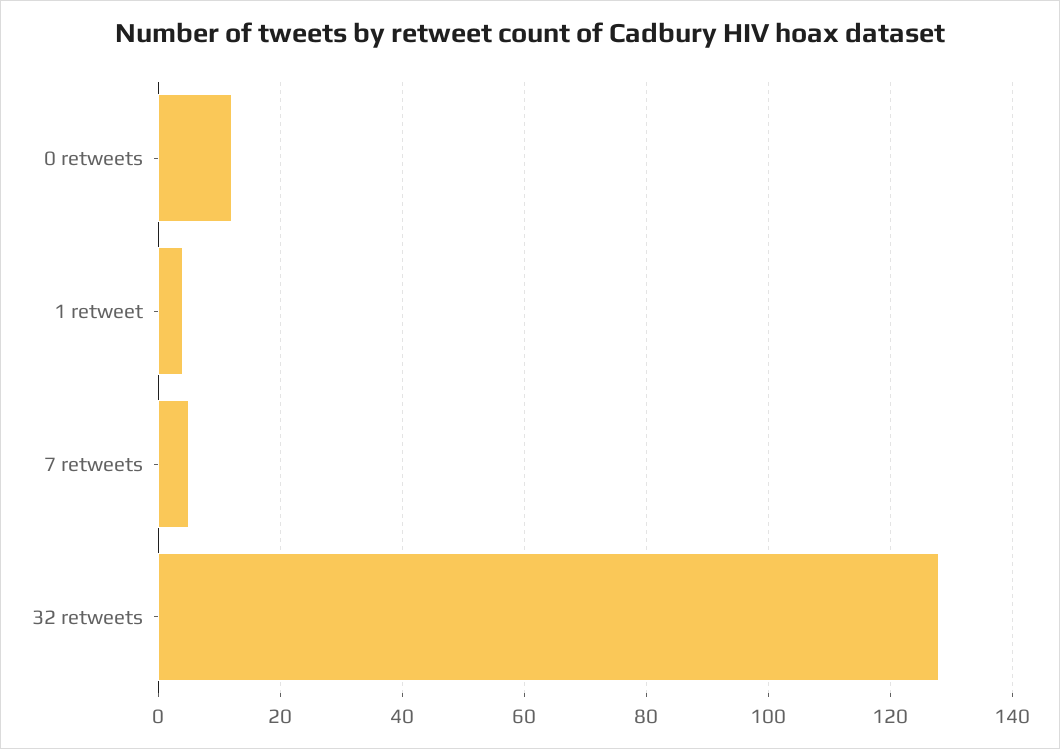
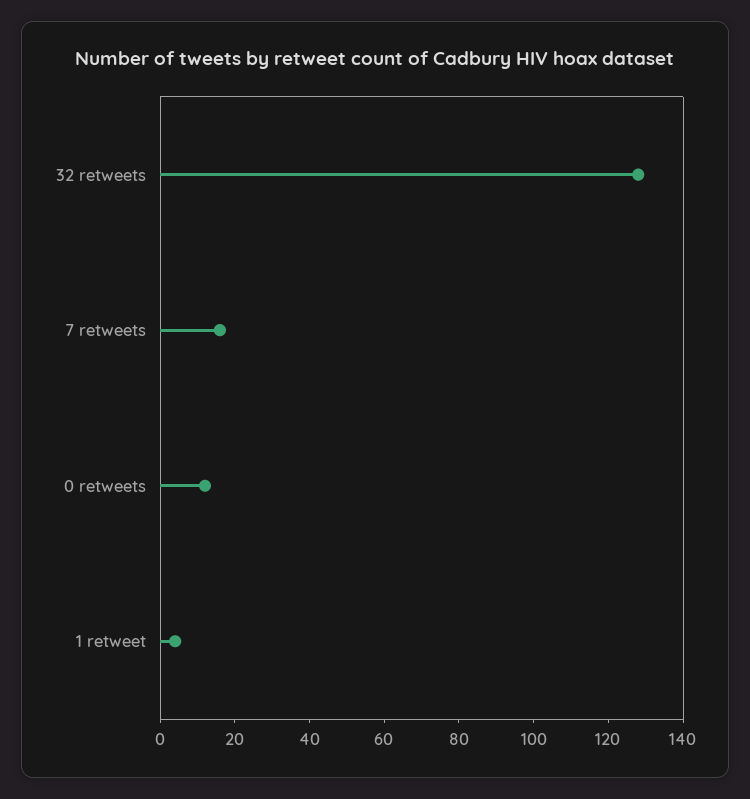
  {
    "0 retweets": 10,
    "1 retweet": 5,
-   "7 retweets": 5,
+   "7 retweets": 15,
    "32 retweets": 130
  }

